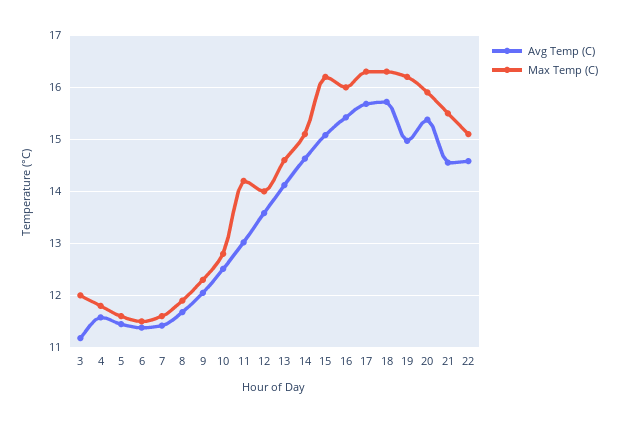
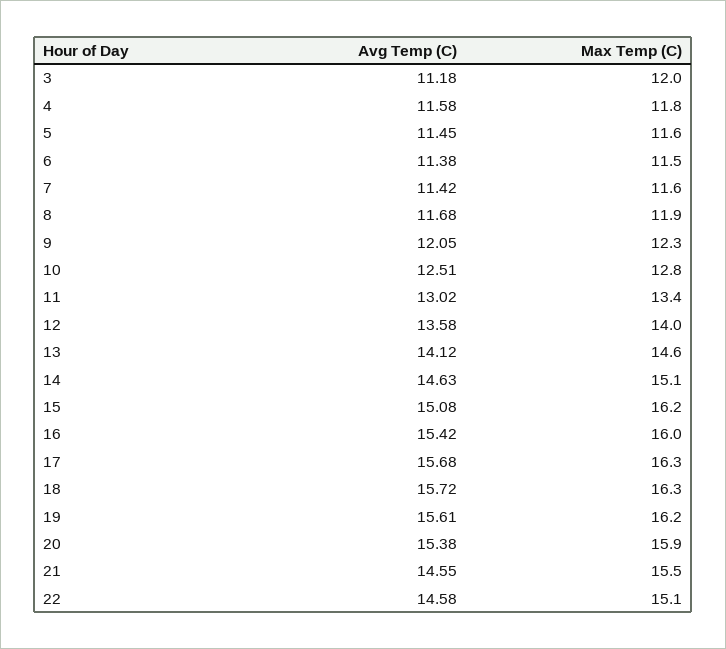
  {
    "Avg Temp (C)": {
      "3": 11.18,
      "4": 11.58,
      "5": 11.45,
      "6": 11.38,
      "7": 11.42,
      "8": 11.68,
      "9": 12.05,
      "10": 12.51,
      "11": 13.02,
      "12": 13.58,
      "13": 14.12,
      "14": 14.63,
      "15": 15.08,
      "16": 15.42,
      "17": 15.68,
      "18": 15.72,
-     "19": 15,
+     "19": 15.61,
      "20": 15.38,
      "21": 14.55,
      "22": 14.58
    },
    "Max Temp (C)": {
      "3": 12,
      "4": 11.8,
      "5": 11.6,
      "6": 11.5,
      "7": 11.6,
      "8": 11.9,
      "9": 12.3,
      "10": 12.8,
-     "11": 14.2,
+     "11": 13.4,
      "12": 14,
      "13": 14.6,
      "14": 15.1,
      "15": 16.2,
      "16": 16,
      "17": 16.3,
      "18": 16.3,
      "19": 16.2,
      "20": 15.9,
      "21": 15.5,
      "22": 15.1
    }
  }

